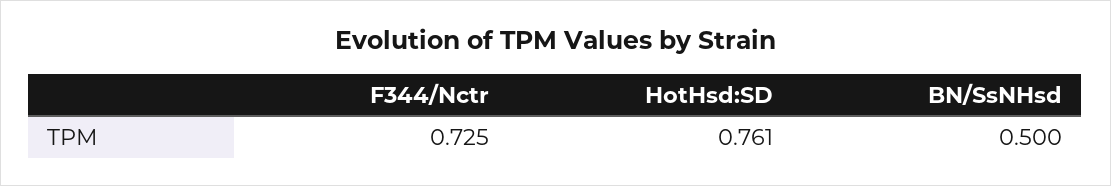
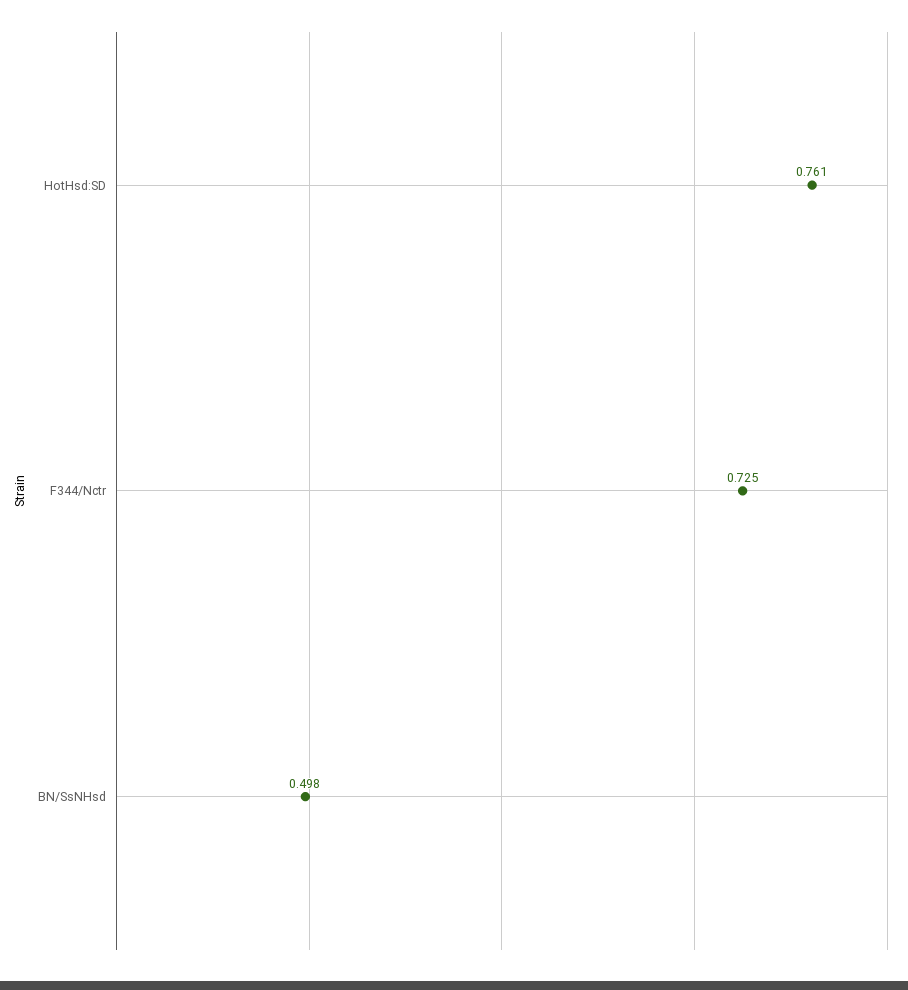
  {
    "F344/Nctr": 0.725,
    "HotHsd:SD": 0.761,
-   "BN/SsNHsd": 0.5
+   "BN/SsNHsd": 0.498
  }

